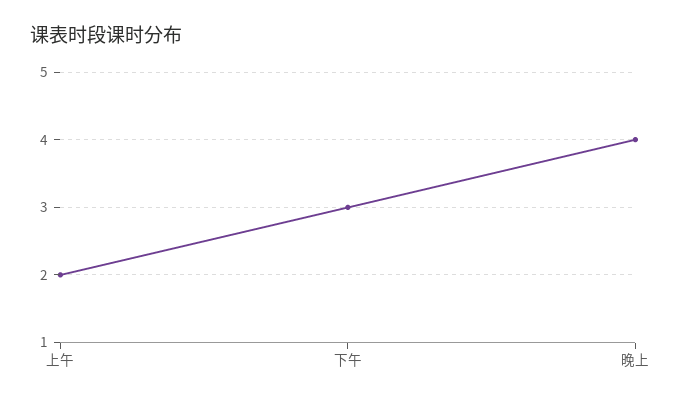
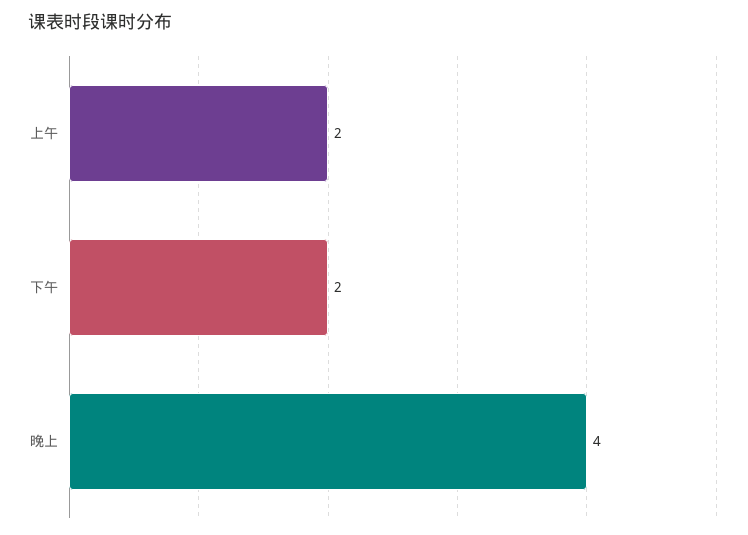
  {
    "上午": 2,
-   "下午": 3,
+   "下午": 2,
    "晚上": 4
  }

